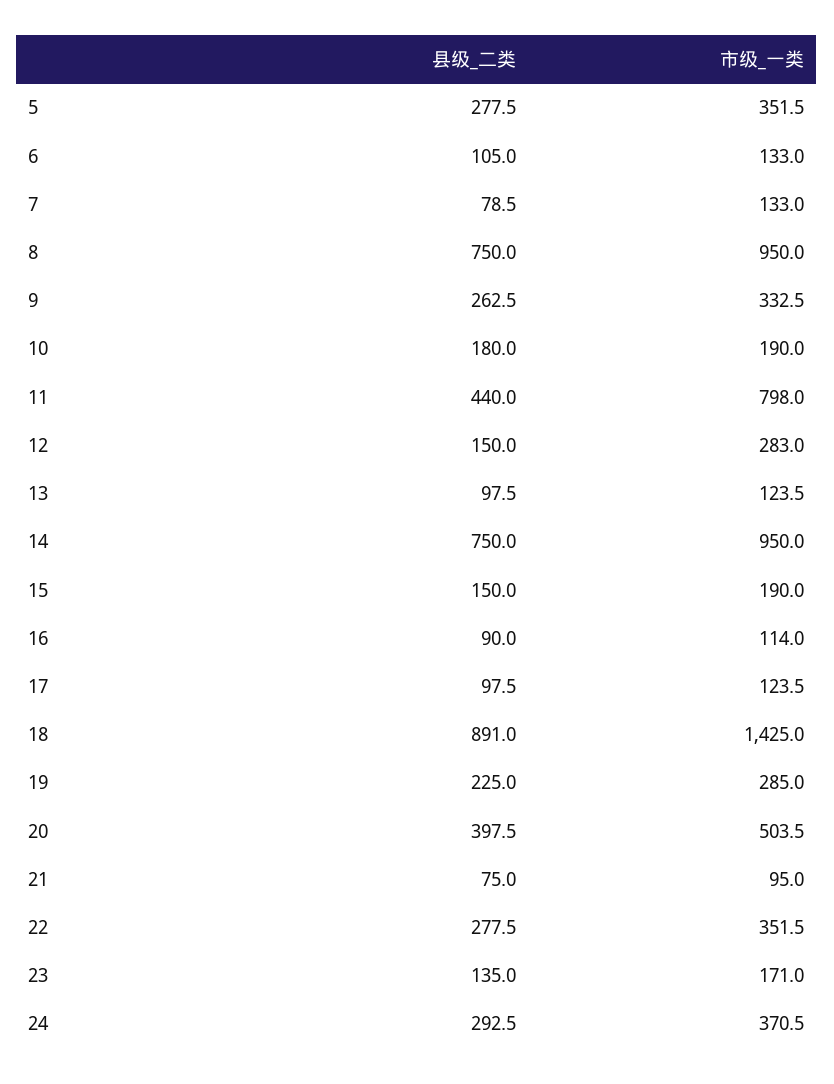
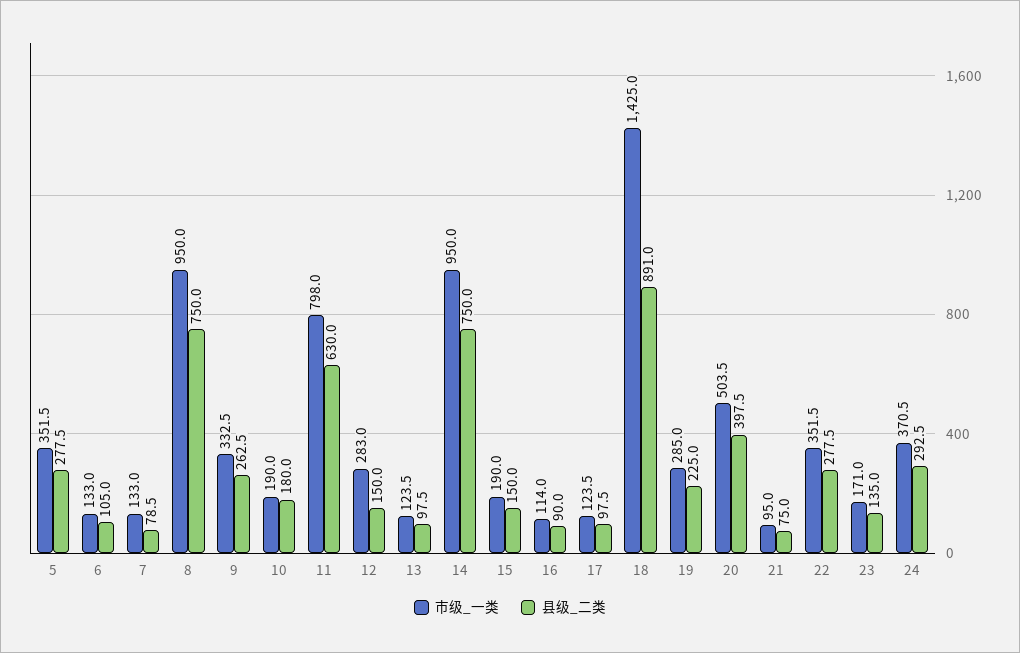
  {
    "县级_二类": {
      "5": 277.5,
      "6": 105,
      "7": 78.5,
      "8": 750,
      "9": 262.5,
      "10": 180,
-     "11": 440,
+     "11": 630,
      "12": 150,
      "13": 97.5,
      "14": 750,
      "15": 150,
      "16": 90,
      "17": 97.5,
      "18": 891,
      "19": 225,
      "20": 397.5,
      "21": 75,
      "22": 277.5,
      "23": 135,
      "24": 292.5
    },
    "市级_一类": {
      "5": 351.5,
      "6": 133,
      "7": 133,
      "8": 950,
      "9": 332.5,
      "10": 190,
      "11": 798,
      "12": 283,
      "13": 123.5,
      "14": 950,
      "15": 190,
      "16": 114,
      "17": 123.5,
      "18": 1425,
      "19": 285,
      "20": 503.5,
      "21": 95,
      "22": 351.5,
      "23": 171,
      "24": 370.5
    }
  }

